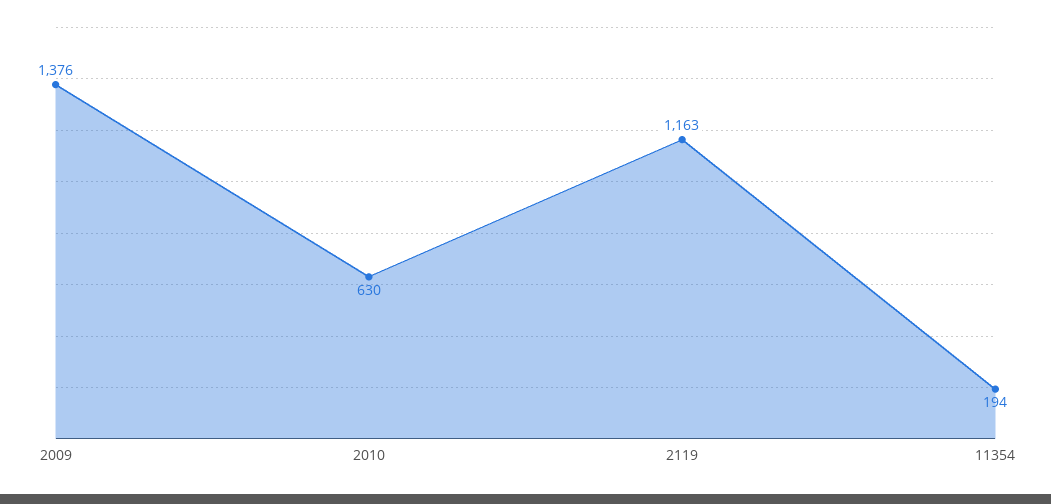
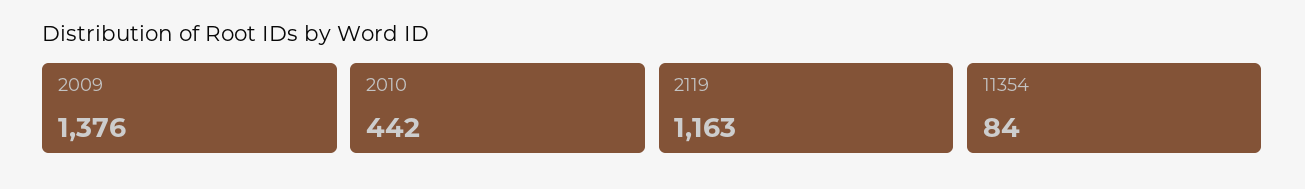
  {
    "2009": 1376,
-   "2010": 630,
+   "2010": 442,
    "2119": 1163,
-   "11354": 194
+   "11354": 84
  }

